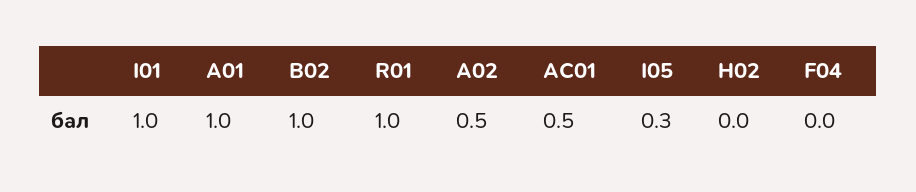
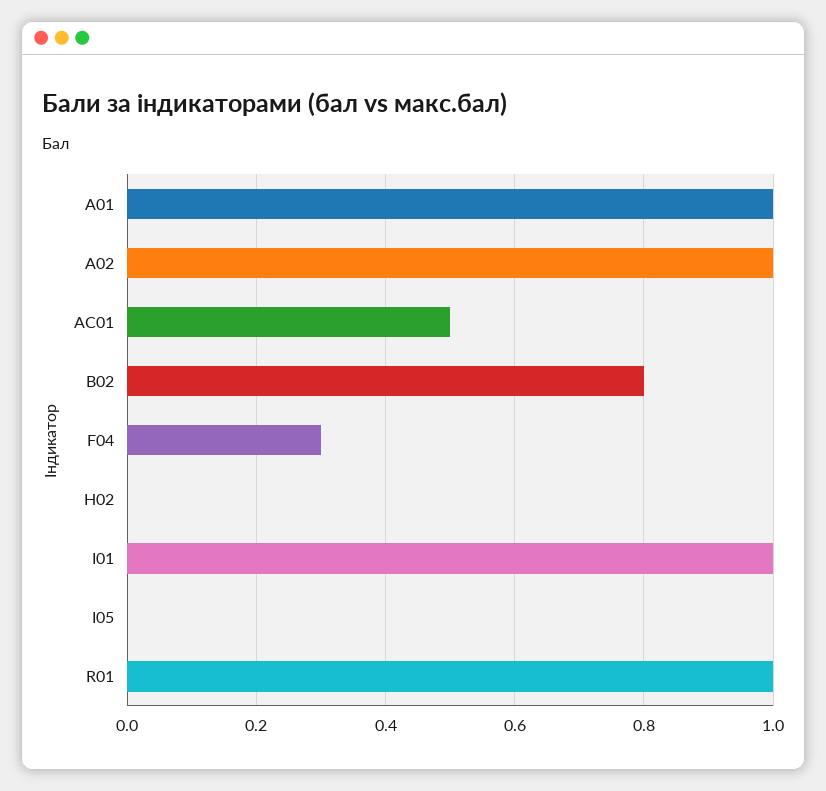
  {
    "I01": 1,
    "A01": 1,
-   "B02": 1,
+   "B02": 0.8,
    "R01": 1,
-   "A02": 0.5,
+   "A02": 1,
    "AC01": 0.5,
-   "I05": 0.3,
+   "I05": 0,
    "H02": 0,
-   "F04": 0
+   "F04": 0.3
  }

